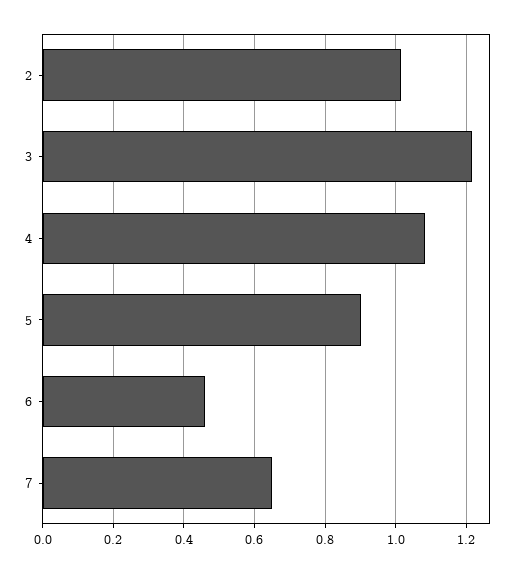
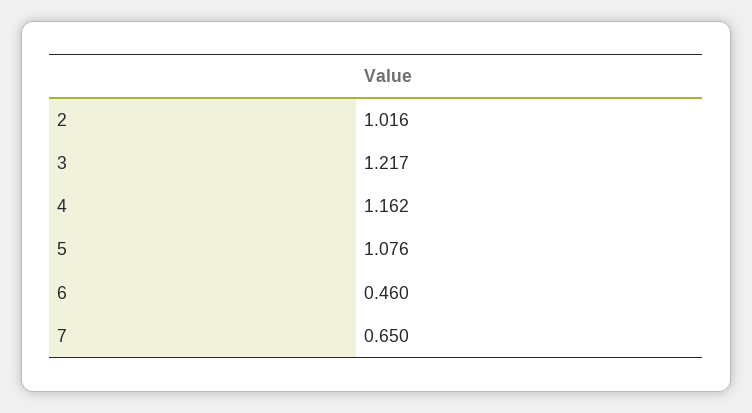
  {
    "2": 1.016,
    "3": 1.217,
-   "4": 1.08,
+   "4": 1.162,
-   "5": 0.9,
+   "5": 1.076,
    "6": 0.46,
    "7": 0.65
  }

